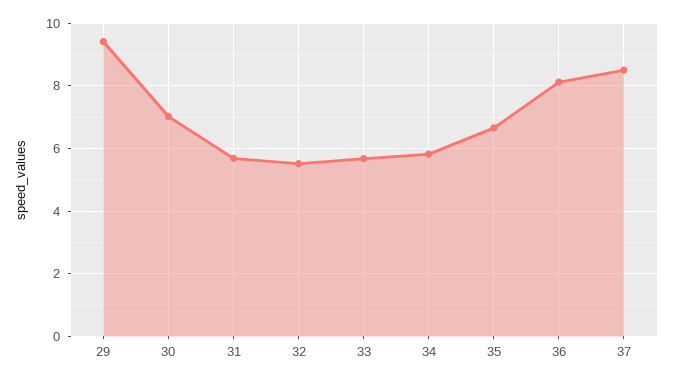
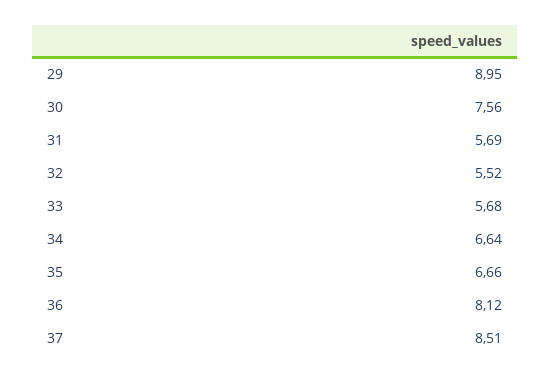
  {
-   "29": 9.4,
+   "29": 8.95,
-   "30": 7,
+   "30": 7.56,
    "31": 5.69,
    "32": 5.52,
    "33": 5.68,
-   "34": 5.8,
+   "34": 6.64,
    "35": 6.66,
    "36": 8.12,
    "37": 8.51
  }

